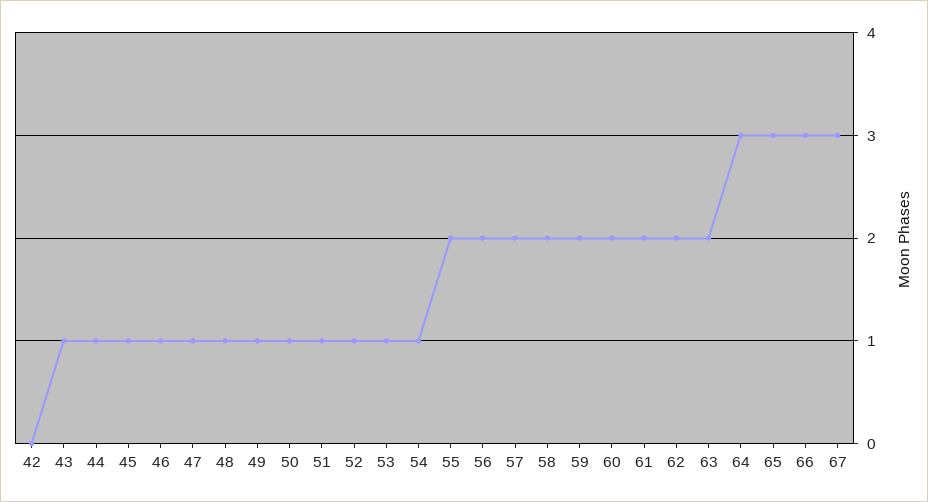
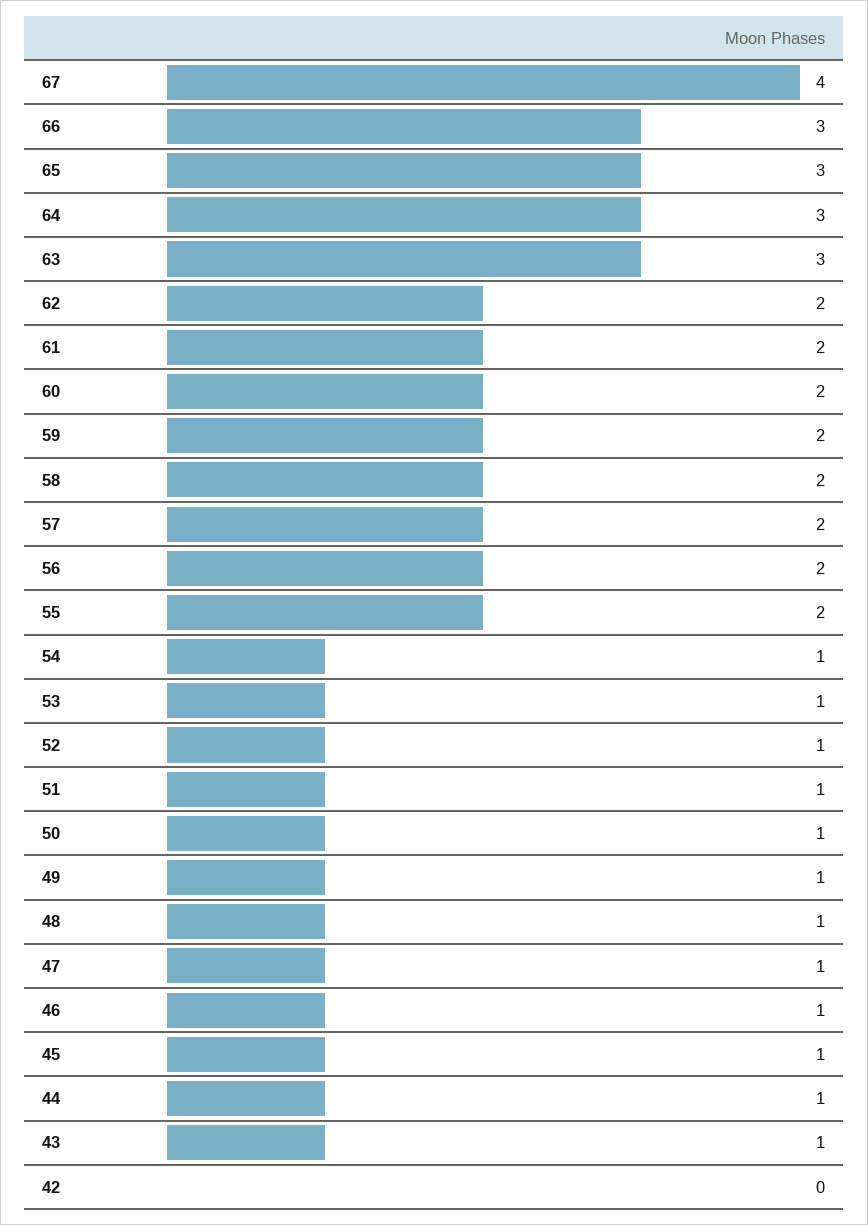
  {
    "42": 0,
    "43": 1,
    "44": 1,
    "45": 1,
    "46": 1,
    "47": 1,
    "48": 1,
    "49": 1,
    "50": 1,
    "51": 1,
    "52": 1,
    "53": 1,
    "54": 1,
    "55": 2,
    "56": 2,
    "57": 2,
    "58": 2,
    "59": 2,
    "60": 2,
    "61": 2,
    "62": 2,
-   "63": 2,
+   "63": 3,
    "64": 3,
    "65": 3,
    "66": 3,
-   "67": 3
+   "67": 4
  }

